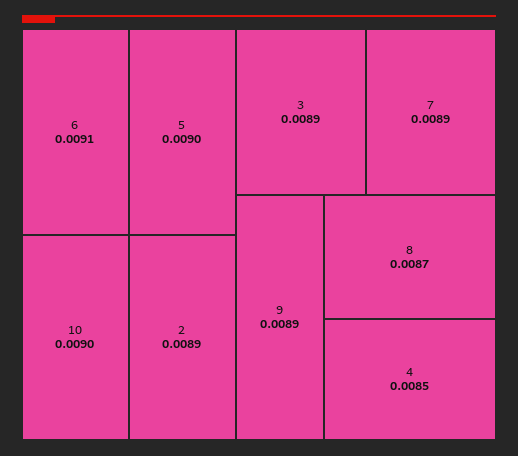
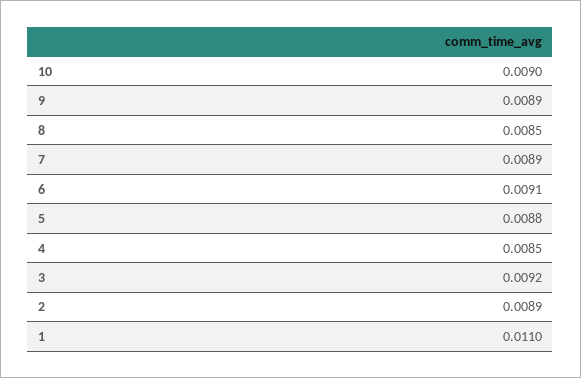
  {
    "6": 0.0091,
-   "5": 0.009,
+   "5": 0.0088,
    "10": 0.009,
    "2": 0.0089,
-   "3": 0.0089,
+   "3": 0.0092,
    "7": 0.0089,
    "9": 0.0089,
-   "8": 0.0087,
+   "8": 0.0085,
-   "4": 0.0085
+   "4": 0.0085,
+   "1": 0.011
  }

